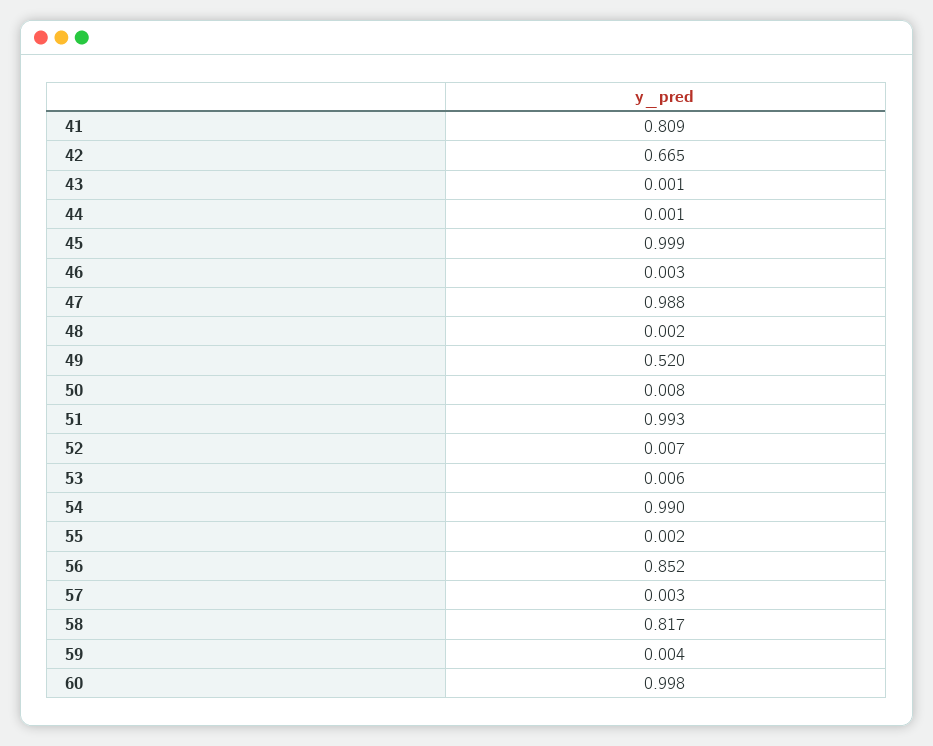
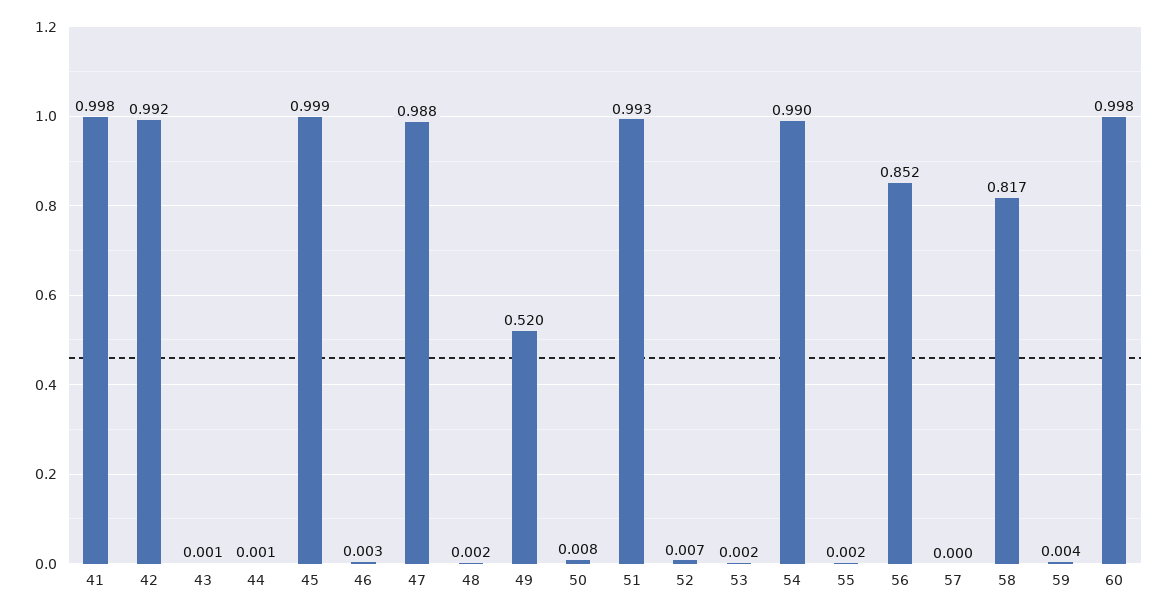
  {
-   "41": 0.809,
+   "41": 0.998,
-   "42": 0.665,
+   "42": 0.992,
    "43": 0.001,
    "44": 0.001,
    "45": 0.999,
    "46": 0.003,
    "47": 0.988,
    "48": 0.002,
    "49": 0.52,
    "50": 0.008,
    "51": 0.993,
    "52": 0.007,
-   "53": 0.006,
+   "53": 0.002,
    "54": 0.99,
    "55": 0.002,
    "56": 0.852,
-   "57": 0.003,
+   "57": 0,
    "58": 0.817,
    "59": 0.004,
    "60": 0.998
  }

